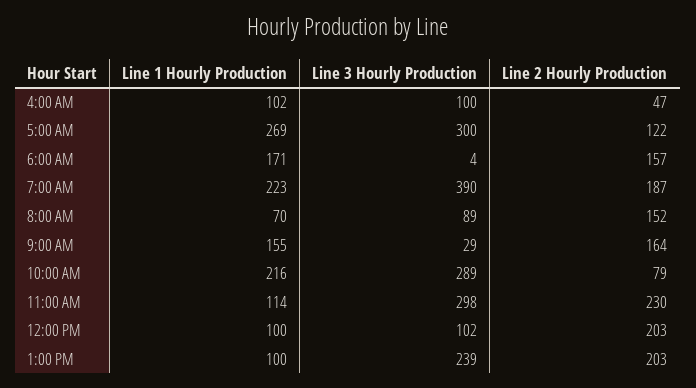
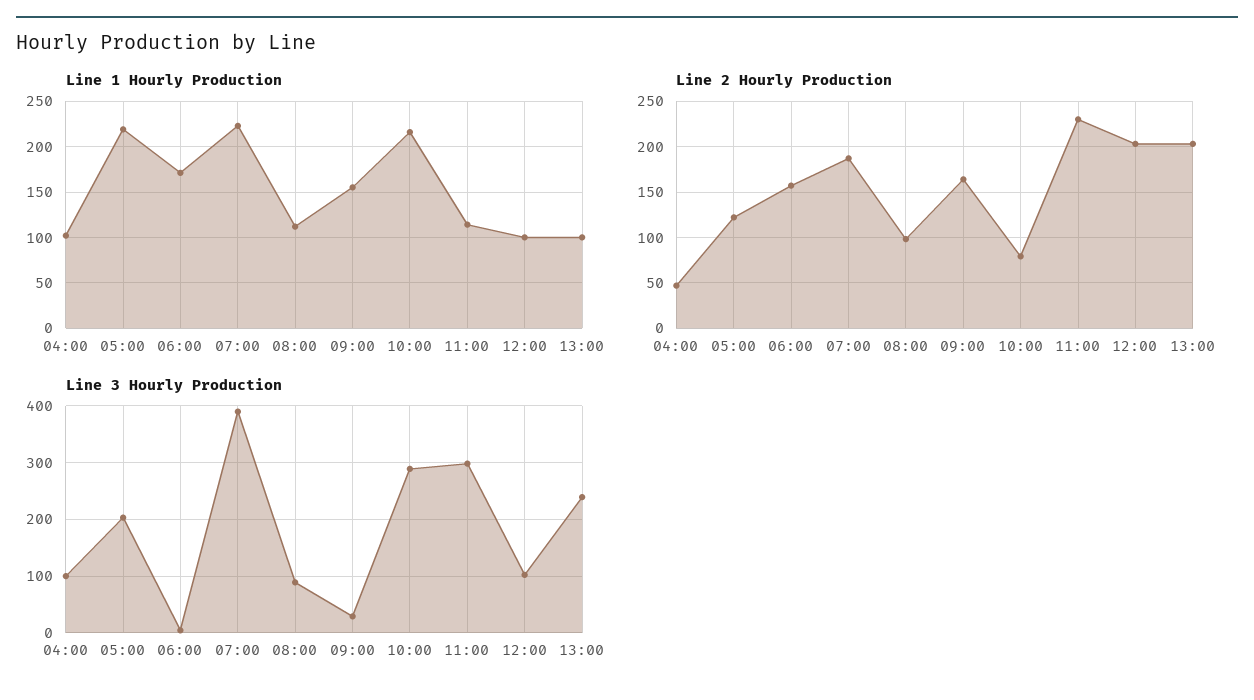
  {
    "Line 1 Hourly Production": {
      "4:00 AM": 102,
-     "5:00 AM": 269,
+     "5:00 AM": 220,
      "6:00 AM": 171,
      "7:00 AM": 223,
-     "8:00 AM": 70,
+     "8:00 AM": 110,
      "9:00 AM": 155,
      "10:00 AM": 216,
      "11:00 AM": 114,
      "12:00 PM": 100,
      "1:00 PM": 100
    },
    "Line 3 Hourly Production": {
      "4:00 AM": 100,
-     "5:00 AM": 300,
+     "5:00 AM": 200,
      "6:00 AM": 4,
      "7:00 AM": 390,
      "8:00 AM": 89,
      "9:00 AM": 29,
      "10:00 AM": 289,
      "11:00 AM": 298,
      "12:00 PM": 102,
      "1:00 PM": 239
    },
    "Line 2 Hourly Production": {
      "4:00 AM": 47,
      "5:00 AM": 122,
      "6:00 AM": 157,
      "7:00 AM": 187,
-     "8:00 AM": 152,
+     "8:00 AM": 100,
      "9:00 AM": 164,
      "10:00 AM": 79,
      "11:00 AM": 230,
      "12:00 PM": 203,
      "1:00 PM": 203
    }
  }

